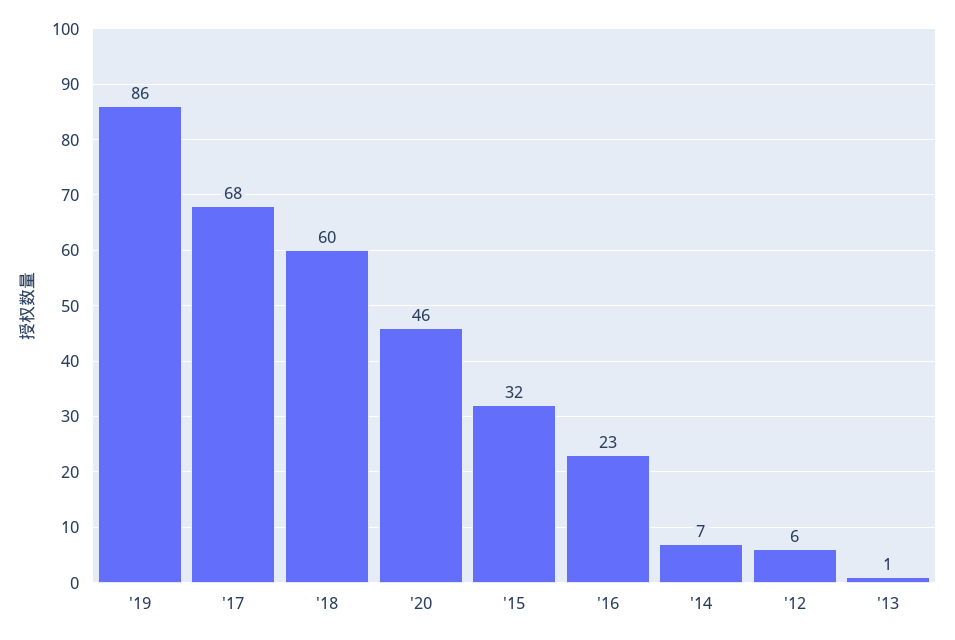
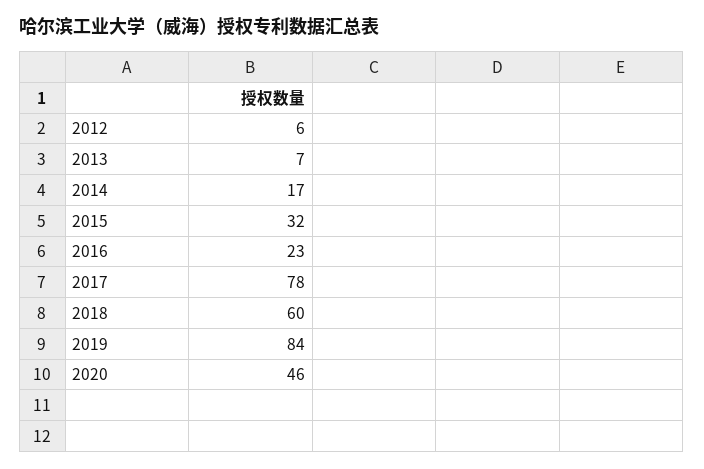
  {
-   "'19": 86,
+   "'19": 84,
-   "'17": 68,
+   "'17": 78,
    "'18": 60,
    "'20": 46,
    "'15": 32,
    "'16": 23,
-   "'14": 7,
+   "'14": 17,
    "'12": 6,
-   "'13": 1
+   "'13": 7
  }

